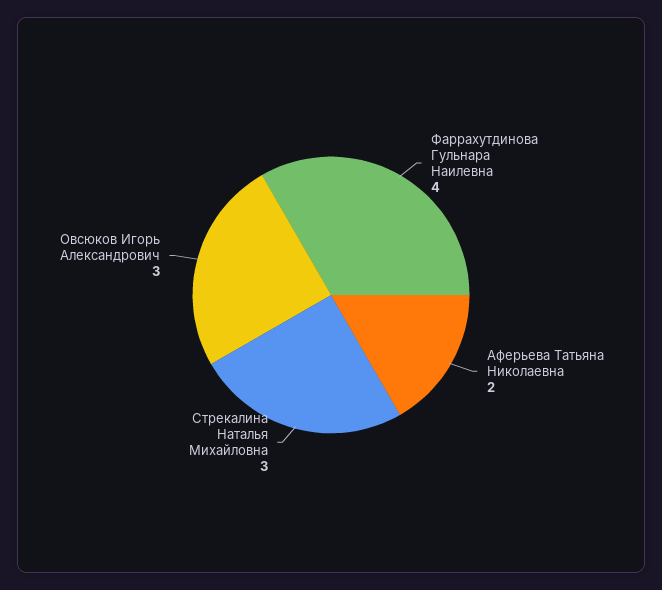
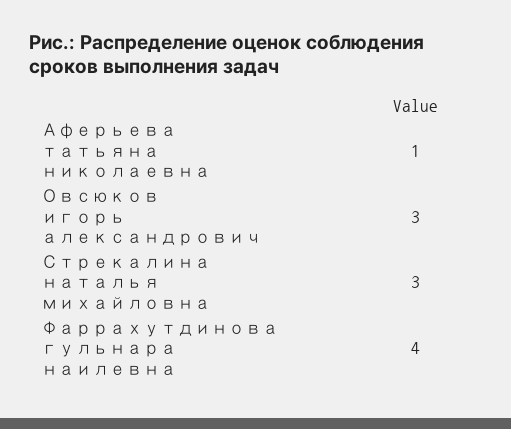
  {
    "Фаррахутдинова Гульнара Наилевна": 4,
-   "Аферьева Татьяна Николаевна": 2,
+   "Аферьева Татьяна Николаевна": 1,
    "Стрекалина Наталья Михайловна": 3,
    "Овсюков Игорь Александрович": 3
  }

